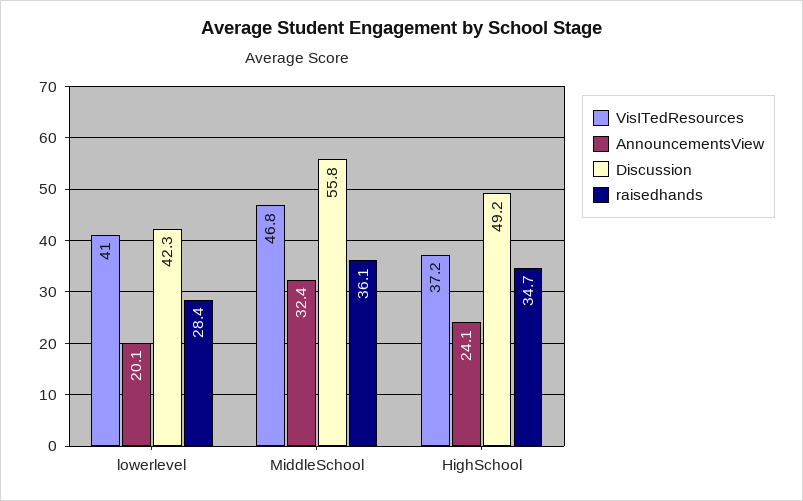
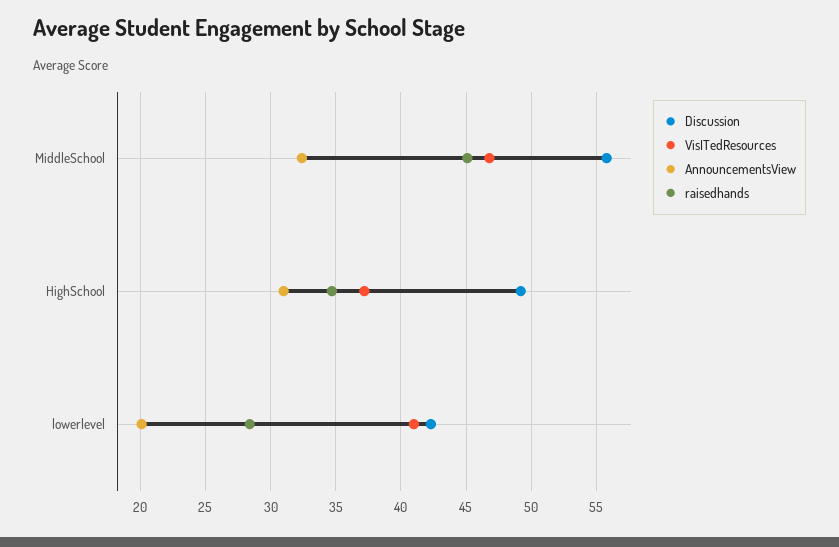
  {
    "VisITedResources": {
      "lowerlevel": 41,
      "MiddleSchool": 46.8,
      "HighSchool": 37.2
    },
    "AnnouncementsView": {
      "lowerlevel": 20.1,
      "MiddleSchool": 32.4,
-     "HighSchool": 24.1
+     "HighSchool": 31
    },
    "Discussion": {
      "lowerlevel": 42.3,
      "MiddleSchool": 55.8,
      "HighSchool": 49.2
    },
    "raisedhands": {
      "lowerlevel": 28.4,
-     "MiddleSchool": 36.1,
+     "MiddleSchool": 45,
      "HighSchool": 34.7
    }
  }

